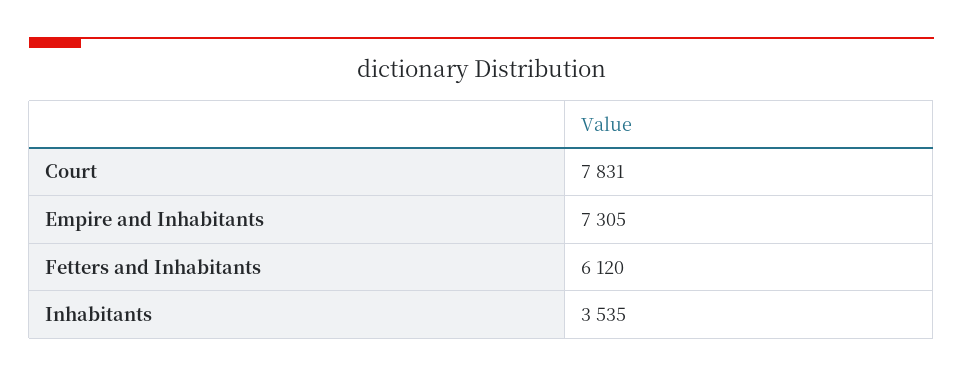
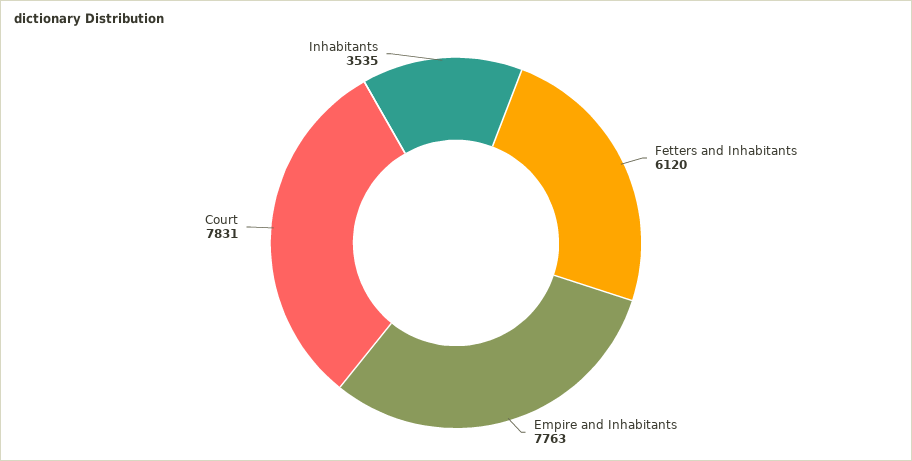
  {
    "Court": 7831,
-   "Empire and Inhabitants": 7305,
+   "Empire and Inhabitants": 7763,
    "Fetters and Inhabitants": 6120,
    "Inhabitants": 3535
  }

